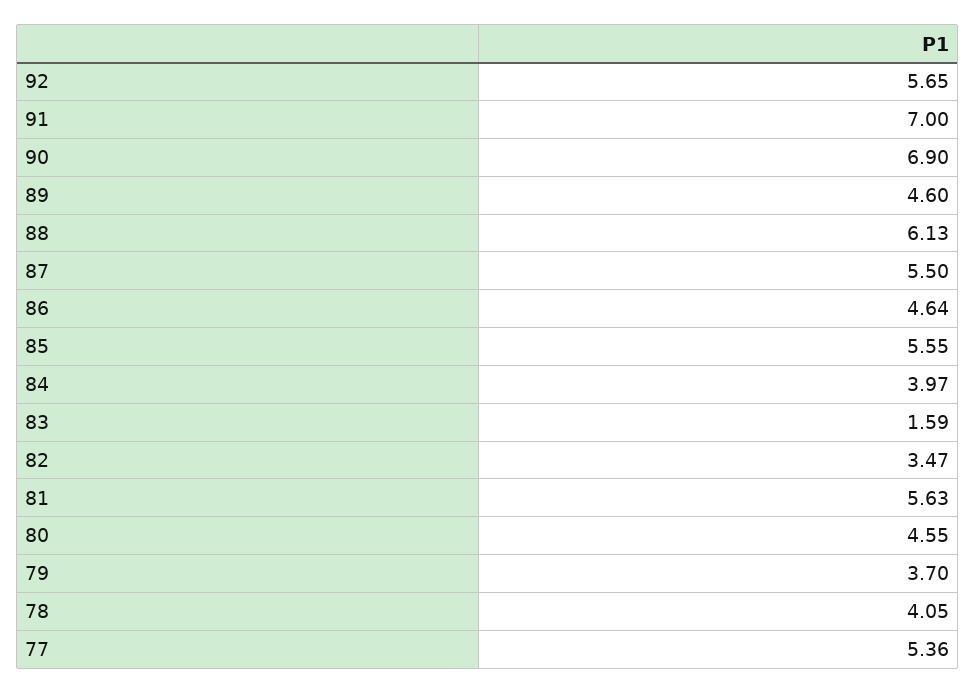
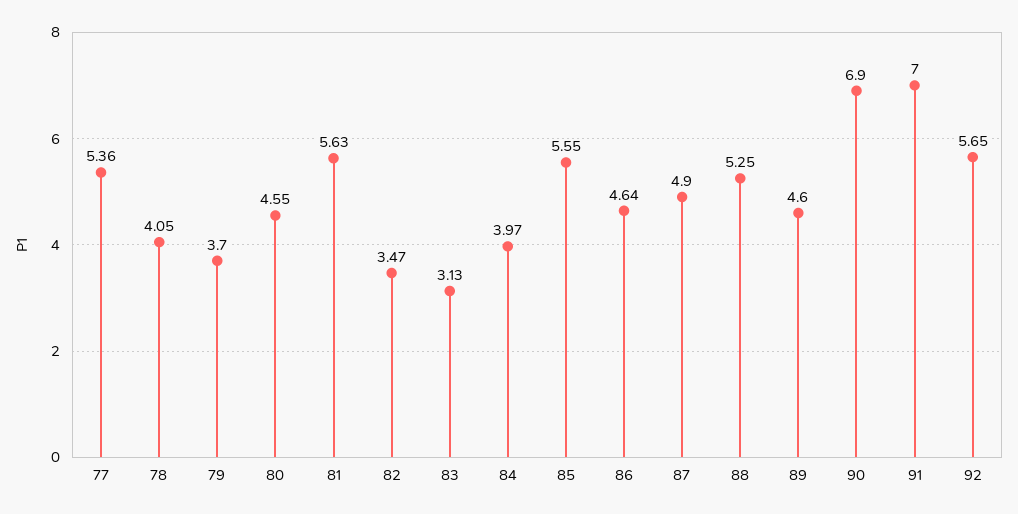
  {
    "92": 5.65,
    "91": 7,
    "90": 6.9,
    "89": 4.6,
-   "88": 6.13,
+   "88": 5.25,
-   "87": 5.5,
+   "87": 4.9,
    "86": 4.64,
    "85": 5.55,
    "84": 3.97,
-   "83": 1.59,
+   "83": 3.13,
    "82": 3.47,
    "81": 5.63,
    "80": 4.55,
    "79": 3.7,
    "78": 4.05,
    "77": 5.36
  }

